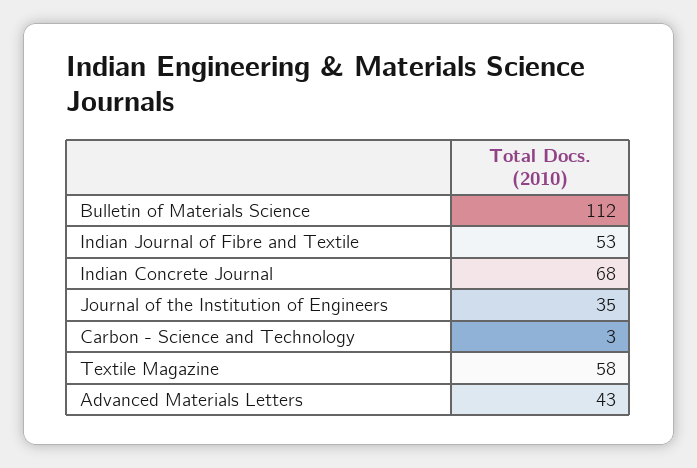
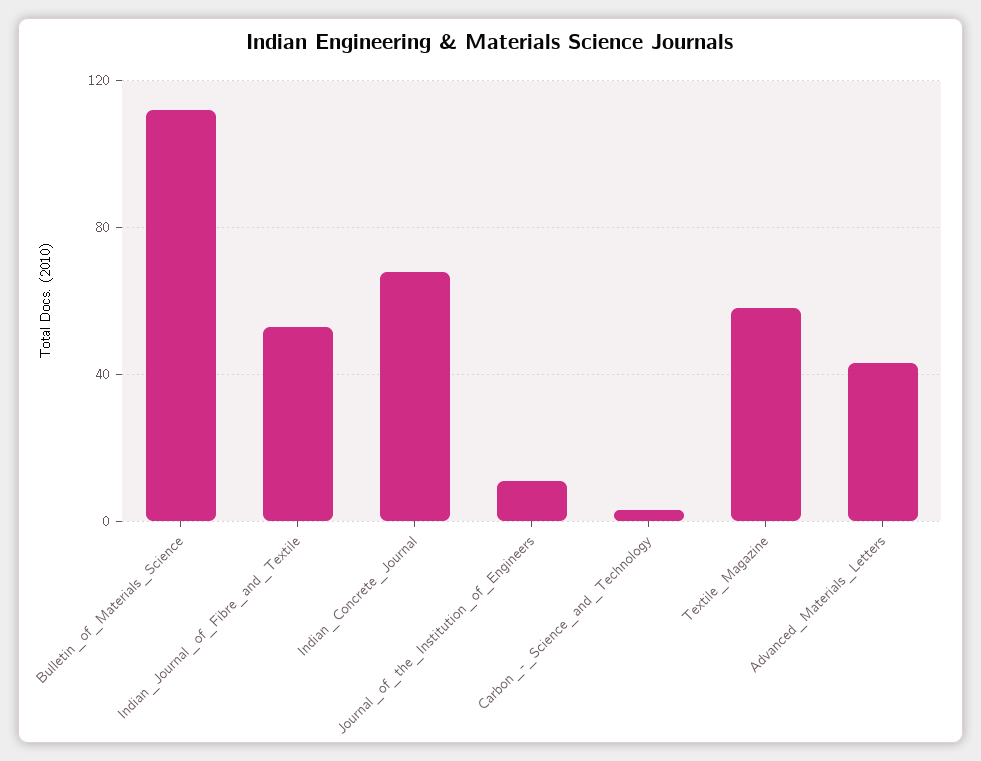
  {
    "Bulletin of Materials Science": 112,
    "Indian Journal of Fibre and Textile": 53,
    "Indian Concrete Journal": 68,
-   "Journal of the Institution of Engineers": 35,
+   "Journal of the Institution of Engineers": 10,
    "Carbon - Science and Technology": 3,
    "Textile Magazine": 58,
    "Advanced Materials Letters": 43
  }

